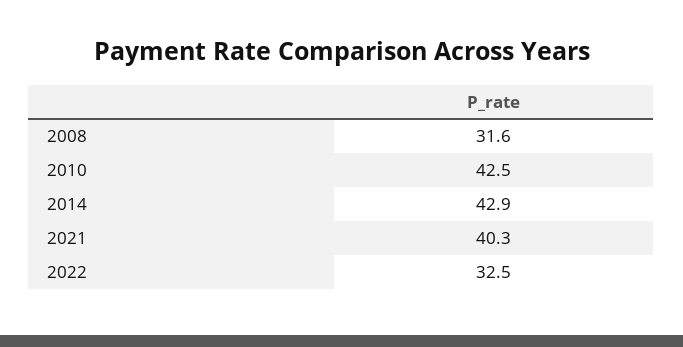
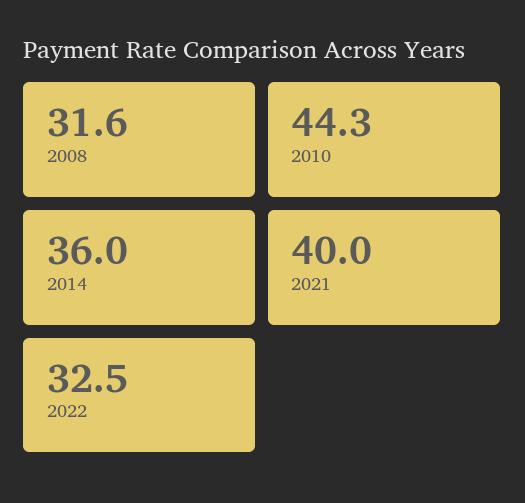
  {
    "2008": 31.6,
-   "2010": 42.5,
+   "2010": 44.3,
-   "2014": 42.9,
+   "2014": 36,
-   "2021": 40.3,
+   "2021": 40,
    "2022": 32.5
  }

